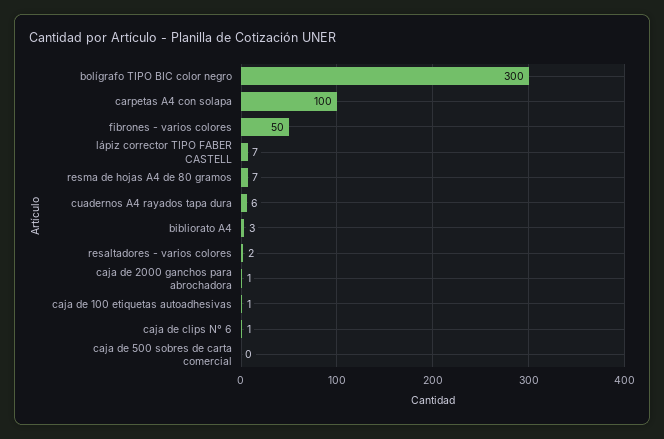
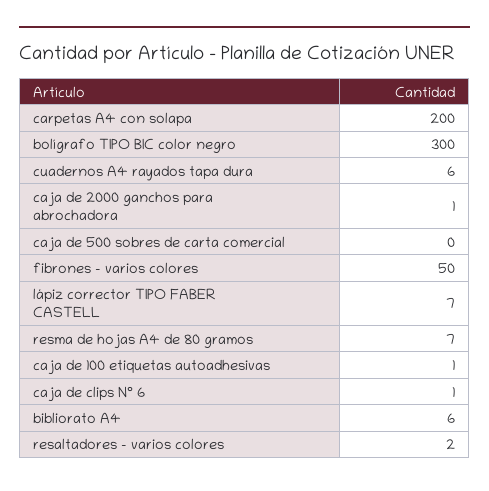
  {
    "bolígrafo TIPO BIC color negro": 300,
-   "carpetas A4 con solapa": 100,
+   "carpetas A4 con solapa": 200,
    "fibrones - varios colores": 50,
    "lápiz corrector TIPO FABER CASTELL": 7,
    "resma de hojas A4 de 80 gramos": 7,
    "cuadernos A4 rayados tapa dura": 6,
-   "bibliorato A4": 3,
+   "bibliorato A4": 6,
    "resaltadores - varios colores": 2,
    "caja de 2000 ganchos para abrochadora": 1,
    "caja de 100 etiquetas autoadhesivas": 1,
    "caja de clips N° 6": 1,
    "caja de 500 sobres de carta comercial": 0
  }

